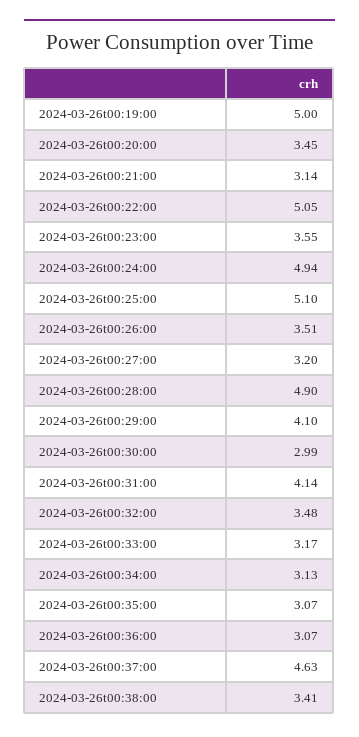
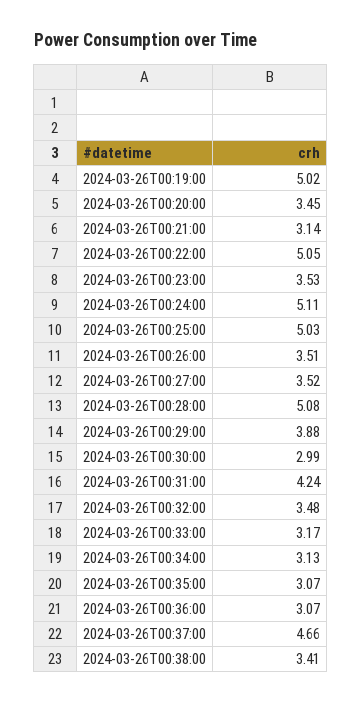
  {
-   "2024-03-26t00:19:00": 5,
+   "2024-03-26t00:19:00": 5.02,
    "2024-03-26t00:20:00": 3.45,
    "2024-03-26t00:21:00": 3.14,
    "2024-03-26t00:22:00": 5.05,
-   "2024-03-26t00:23:00": 3.55,
+   "2024-03-26t00:23:00": 3.53,
-   "2024-03-26t00:24:00": 4.94,
+   "2024-03-26t00:24:00": 5.11,
-   "2024-03-26t00:25:00": 5.1,
+   "2024-03-26t00:25:00": 5.03,
    "2024-03-26t00:26:00": 3.51,
-   "2024-03-26t00:27:00": 3.2,
+   "2024-03-26t00:27:00": 3.52,
-   "2024-03-26t00:28:00": 4.9,
+   "2024-03-26t00:28:00": 5.08,
-   "2024-03-26t00:29:00": 4.1,
+   "2024-03-26t00:29:00": 3.88,
    "2024-03-26t00:30:00": 2.99,
-   "2024-03-26t00:31:00": 4.14,
+   "2024-03-26t00:31:00": 4.24,
    "2024-03-26t00:32:00": 3.48,
    "2024-03-26t00:33:00": 3.17,
    "2024-03-26t00:34:00": 3.13,
    "2024-03-26t00:35:00": 3.07,
    "2024-03-26t00:36:00": 3.07,
-   "2024-03-26t00:37:00": 4.63,
+   "2024-03-26t00:37:00": 4.66,
    "2024-03-26t00:38:00": 3.41
  }

